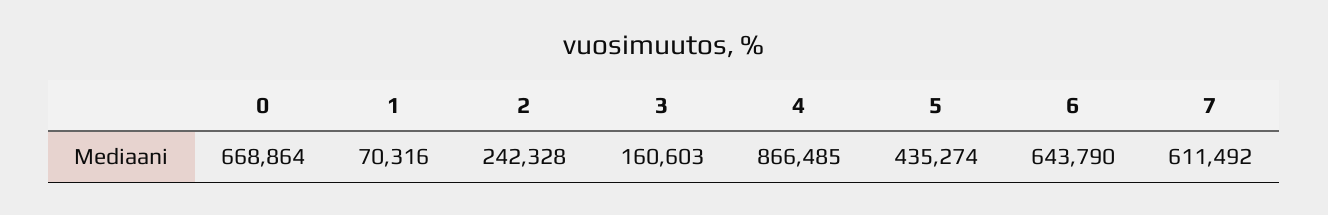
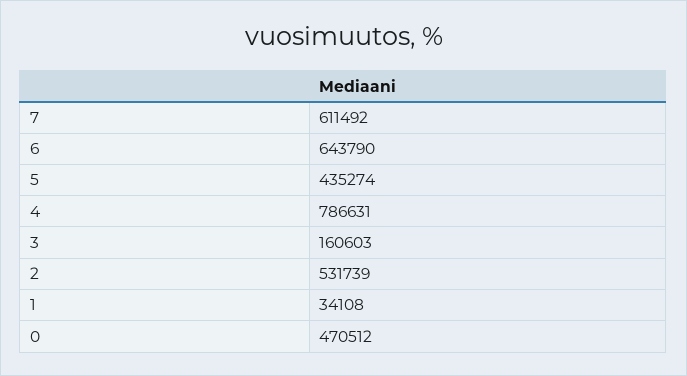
  {
-   "0": 668864,
+   "0": 470512,
-   "1": 70316,
+   "1": 34108,
-   "2": 242328,
+   "2": 531739,
    "3": 160603,
-   "4": 866485,
+   "4": 786631,
    "5": 435274,
    "6": 643790,
    "7": 611492
  }

